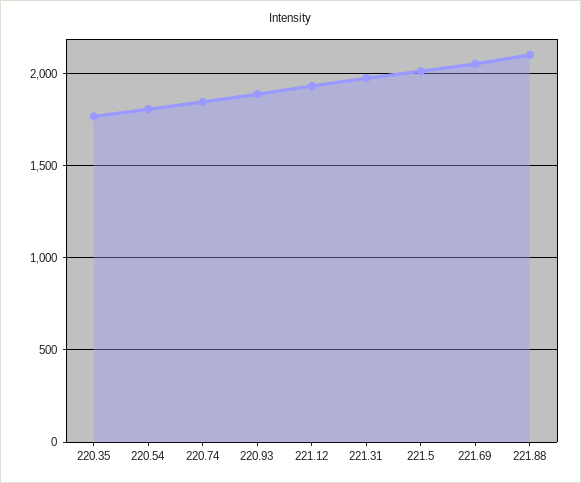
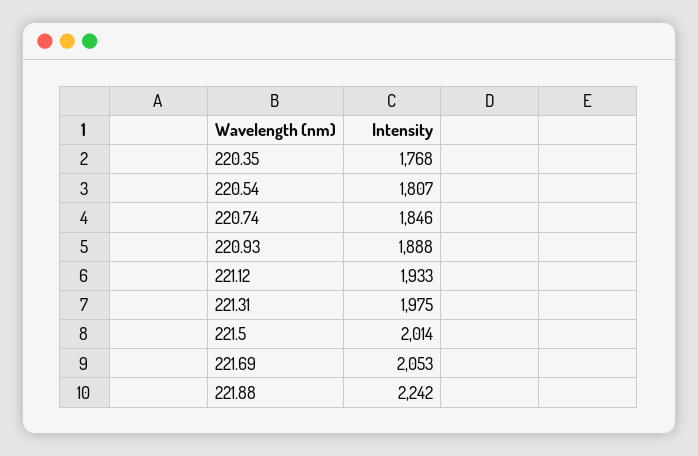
  {
    "220.35": 1768,
    "220.54": 1807,
    "220.74": 1846,
    "220.93": 1888,
    "221.12": 1933,
    "221.31": 1975,
    "221.5": 2014,
    "221.69": 2053,
-   "221.88": 2100
+   "221.88": 2242
  }

